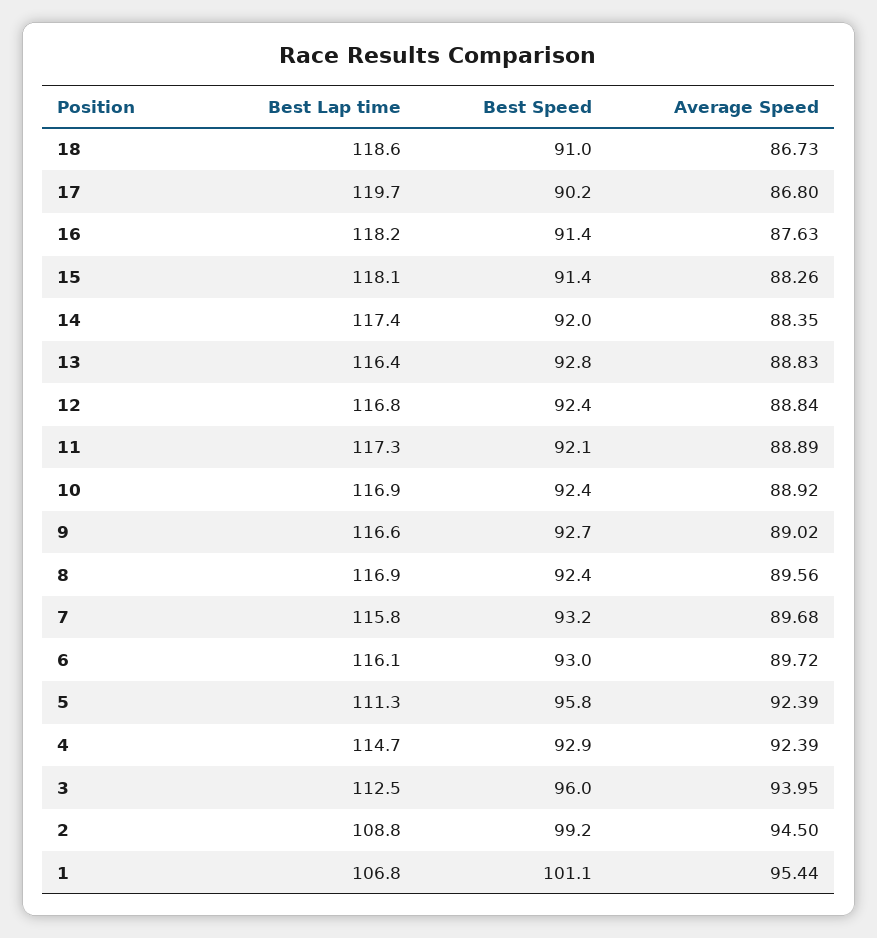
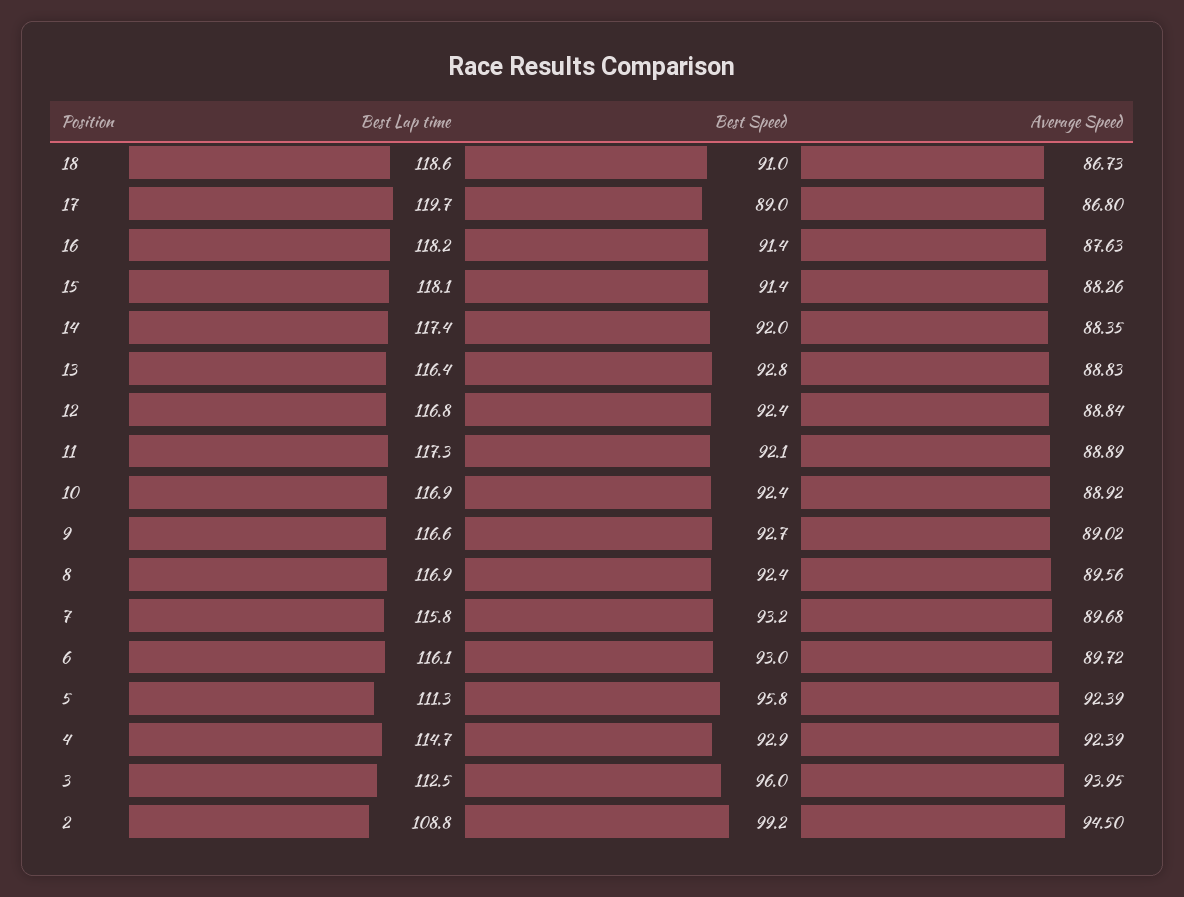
  {
    "Best Lap time": {
      "18": 118.6,
      "17": 119.7,
      "16": 118.2,
      "15": 118.1,
      "14": 117.4,
      "13": 116.4,
      "12": 116.8,
      "11": 117.3,
      "10": 116.9,
      "9": 116.6,
      "8": 116.9,
      "7": 115.8,
      "6": 116.1,
      "5": 111.3,
      "4": 114.7,
      "3": 112.5,
-     "2": 108.8,
+     "2": 108.8
-     "1": 106.8
    },
    "Best Speed": {
      "18": 91,
-     "17": 90.2,
+     "17": 89,
      "16": 91.4,
      "15": 91.4,
      "14": 92,
      "13": 92.8,
      "12": 92.4,
      "11": 92.1,
      "10": 92.4,
      "9": 92.7,
      "8": 92.4,
      "7": 93.2,
      "6": 93,
      "5": 95.8,
      "4": 92.9,
      "3": 96,
-     "2": 99.2,
+     "2": 99.2
-     "1": 101.1
    },
    "Average Speed": {
      "18": 86.73,
      "17": 86.8,
      "16": 87.63,
      "15": 88.26,
      "14": 88.35,
      "13": 88.83,
      "12": 88.84,
      "11": 88.89,
      "10": 88.92,
      "9": 89.02,
      "8": 89.56,
      "7": 89.68,
      "6": 89.72,
      "5": 92.39,
      "4": 92.39,
      "3": 93.95,
-     "2": 94.5,
+     "2": 94.5
-     "1": 95.44
    }
  }

